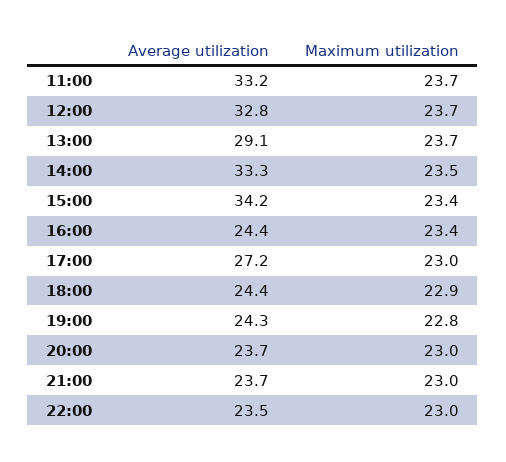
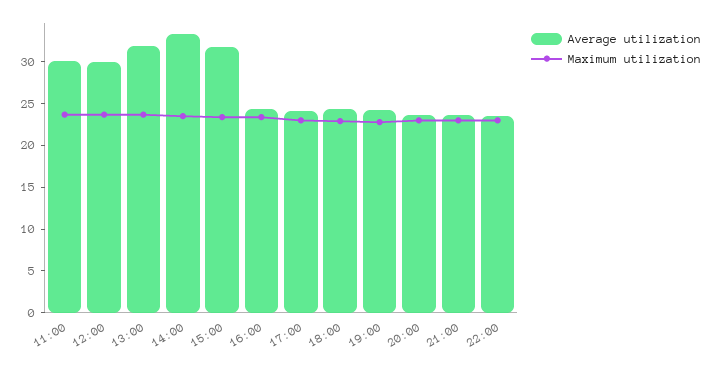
  {
    "Average utilization": {
-     "11:00": 33.2,
+     "11:00": 30,
-     "12:00": 32.8,
+     "12:00": 30,
-     "13:00": 29.1,
+     "13:00": 32,
      "14:00": 33.3,
-     "15:00": 34.2,
+     "15:00": 32,
      "16:00": 24.4,
-     "17:00": 27.2,
+     "17:00": 24,
      "18:00": 24.4,
      "19:00": 24.3,
      "20:00": 23.7,
      "21:00": 23.7,
      "22:00": 23.5
    },
    "Maximum utilization": {
      "11:00": 23.7,
      "12:00": 23.7,
      "13:00": 23.7,
      "14:00": 23.5,
      "15:00": 23.4,
      "16:00": 23.4,
      "17:00": 23,
      "18:00": 22.9,
      "19:00": 22.8,
      "20:00": 23,
      "21:00": 23,
      "22:00": 23
    }
  }

